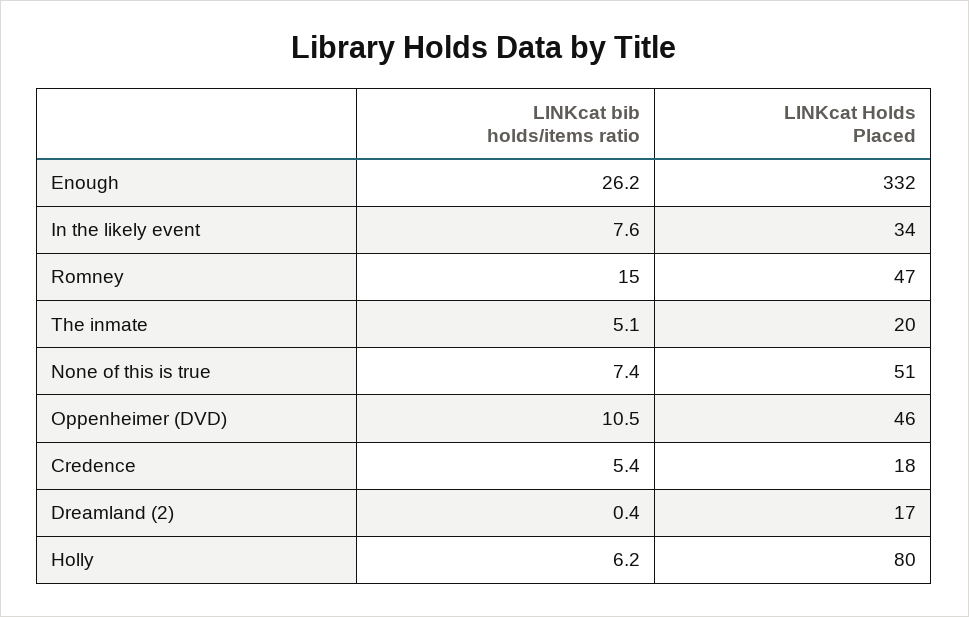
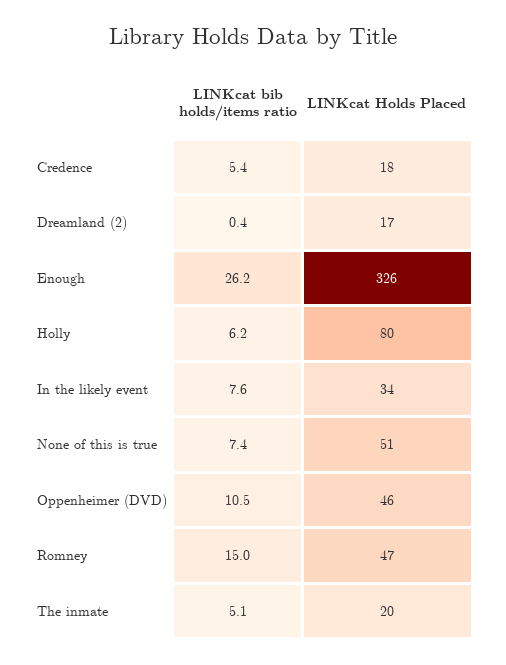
  {
    "LINKcat bib holds/items ratio": {
      "Enough": 26.2,
      "In the likely event": 7.6,
      "Romney": 15,
      "The inmate": 5.1,
      "None of this is true": 7.4,
      "Oppenheimer (DVD)": 10.5,
      "Credence": 5.4,
      "Dreamland (2)": 0.4,
      "Holly": 6.2
    },
    "LINKcat Holds Placed": {
-     "Enough": 332,
+     "Enough": 326,
      "In the likely event": 34,
      "Romney": 47,
      "The inmate": 20,
      "None of this is true": 51,
      "Oppenheimer (DVD)": 46,
      "Credence": 18,
      "Dreamland (2)": 17,
      "Holly": 80
    }
  }

